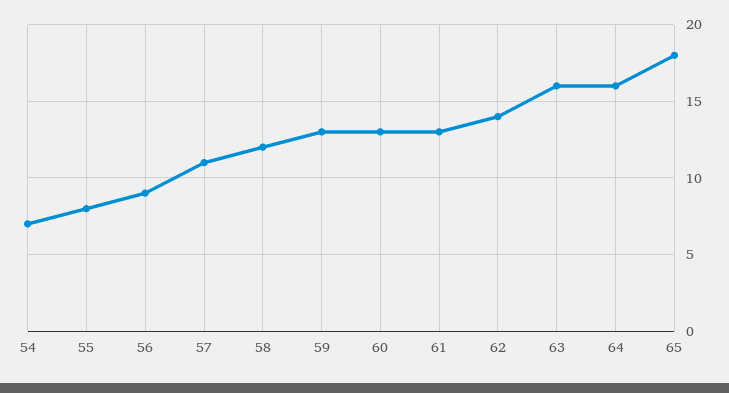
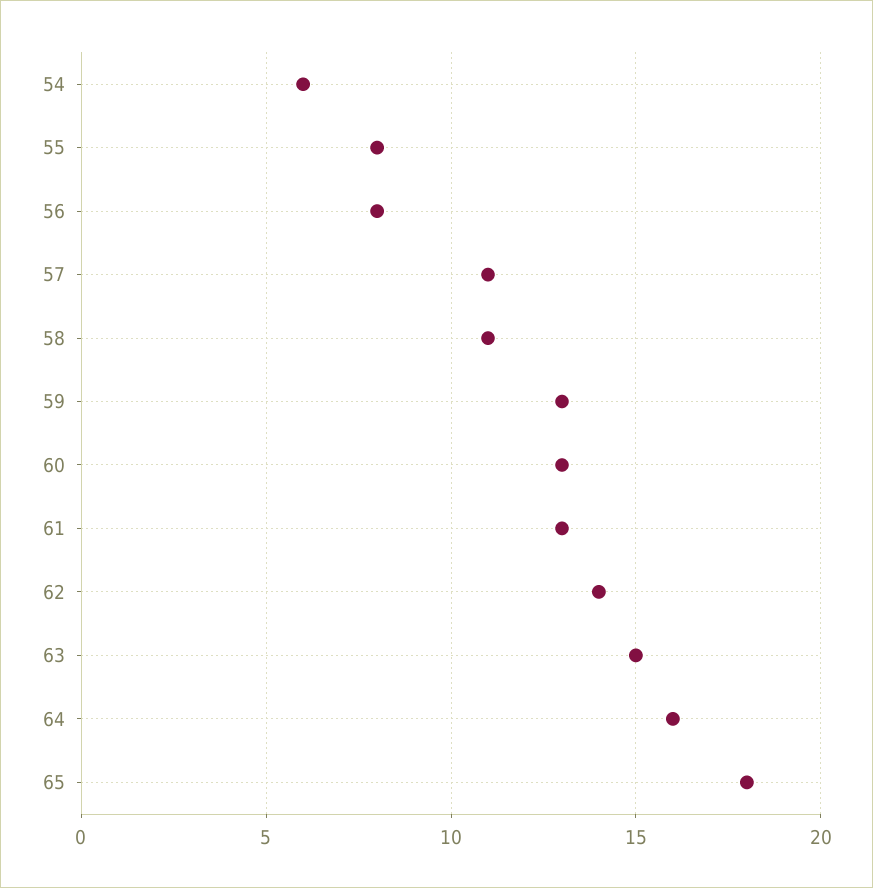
  {
-   "54": 7,
+   "54": 6,
    "55": 8,
-   "56": 9,
+   "56": 8,
    "57": 11,
-   "58": 12,
+   "58": 11,
    "59": 13,
    "60": 13,
    "61": 13,
    "62": 14,
-   "63": 16,
+   "63": 15,
    "64": 16,
    "65": 18
  }

